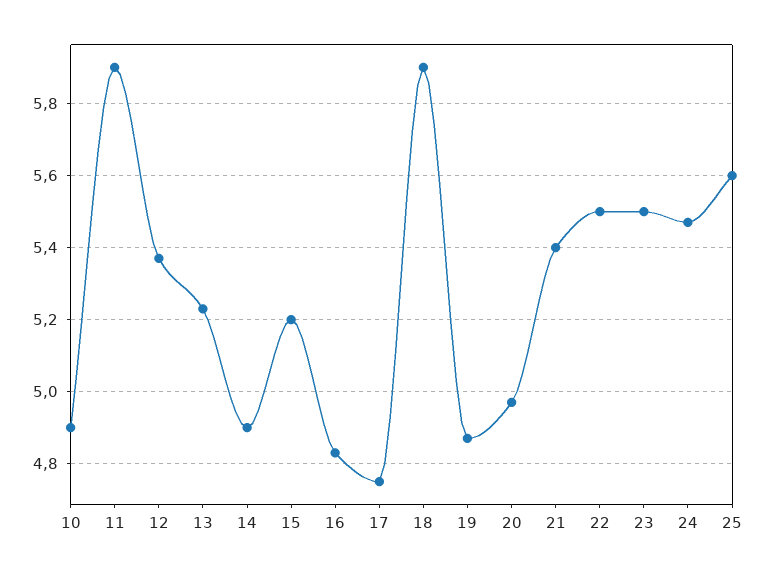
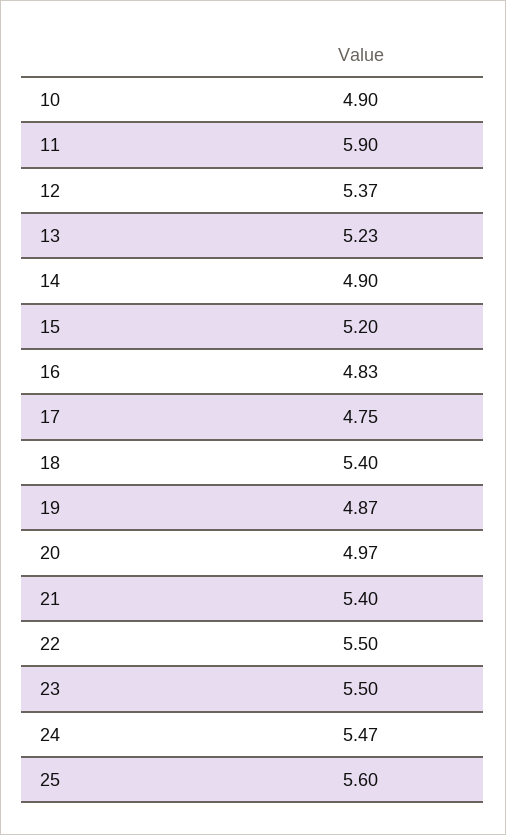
  {
    "10": 4.9,
    "11": 5.9,
    "12": 5.37,
    "13": 5.23,
    "14": 4.9,
    "15": 5.2,
    "16": 4.83,
    "17": 4.75,
-   "18": 5.9,
+   "18": 5.4,
    "19": 4.87,
    "20": 4.97,
    "21": 5.4,
    "22": 5.5,
    "23": 5.5,
    "24": 5.47,
    "25": 5.6
  }

